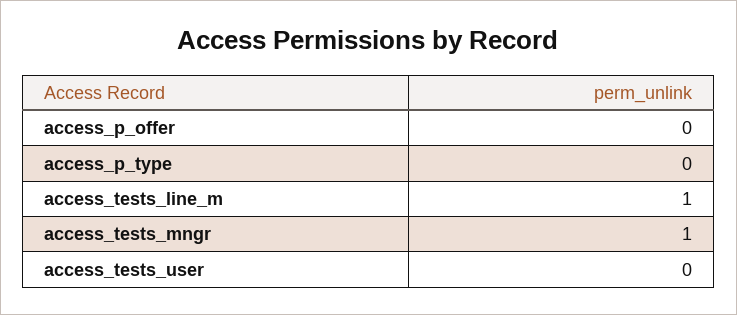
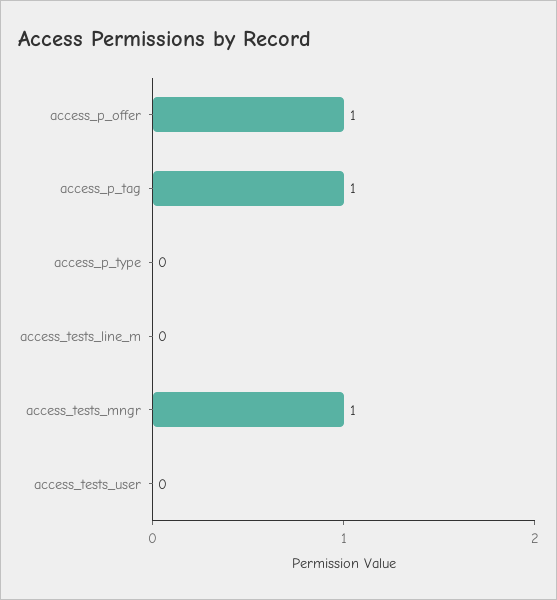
  {
-   "access_p_offer": 0,
+   "access_p_offer": 1,
    "access_p_type": 0,
-   "access_tests_line_m": 1,
+   "access_tests_line_m": 0,
    "access_tests_mngr": 1,
-   "access_tests_user": 0
+   "access_tests_user": 0,
+   "access_p_tag": 1
  }

